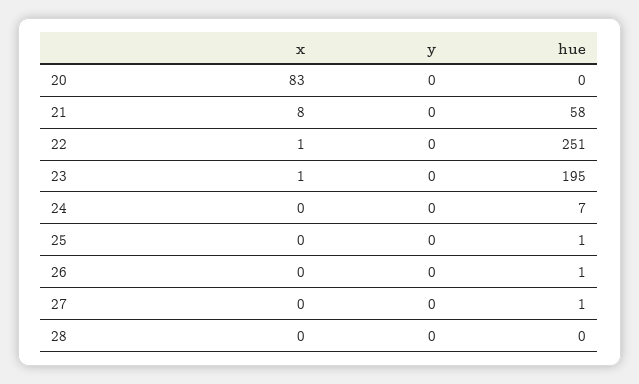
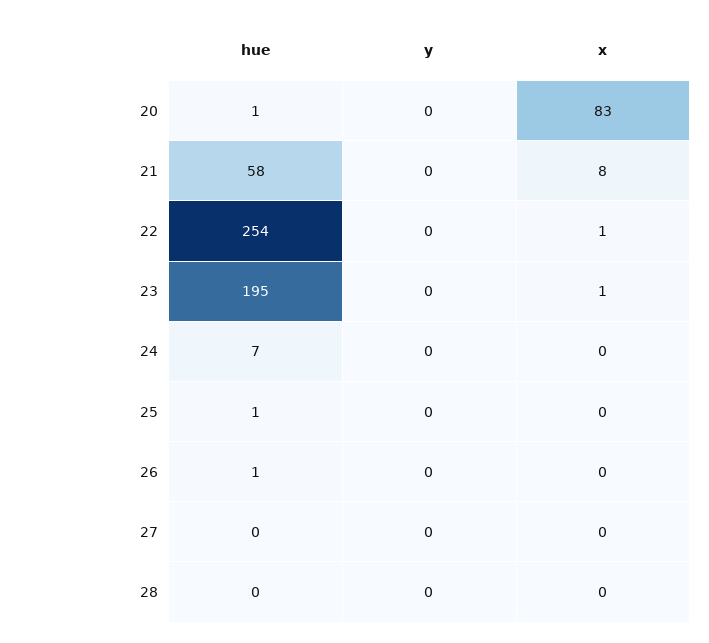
  {
    "x": {
      "20": 83,
      "21": 8,
      "22": 1,
      "23": 1,
      "24": 0,
      "25": 0,
      "26": 0,
      "27": 0,
      "28": 0
    },
    "y": {
      "20": 0,
      "21": 0,
      "22": 0,
      "23": 0,
      "24": 0,
      "25": 0,
      "26": 0,
      "27": 0,
      "28": 0
    },
    "hue": {
-     "20": 0,
+     "20": 1,
      "21": 58,
-     "22": 251,
+     "22": 254,
      "23": 195,
      "24": 7,
      "25": 1,
      "26": 1,
-     "27": 1,
+     "27": 0,
      "28": 0
    }
  }

